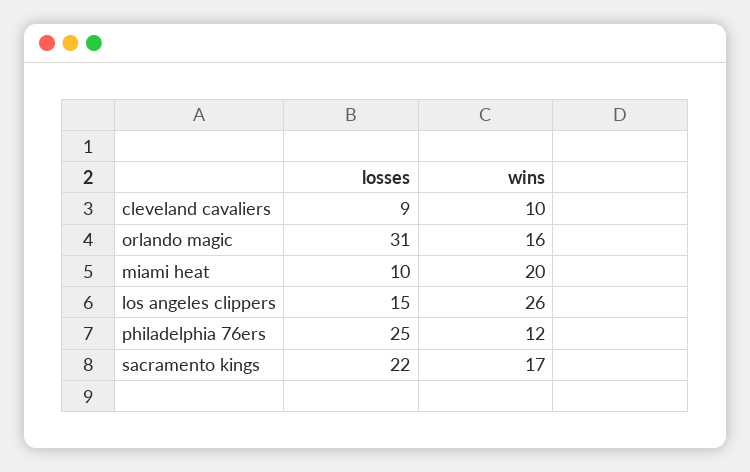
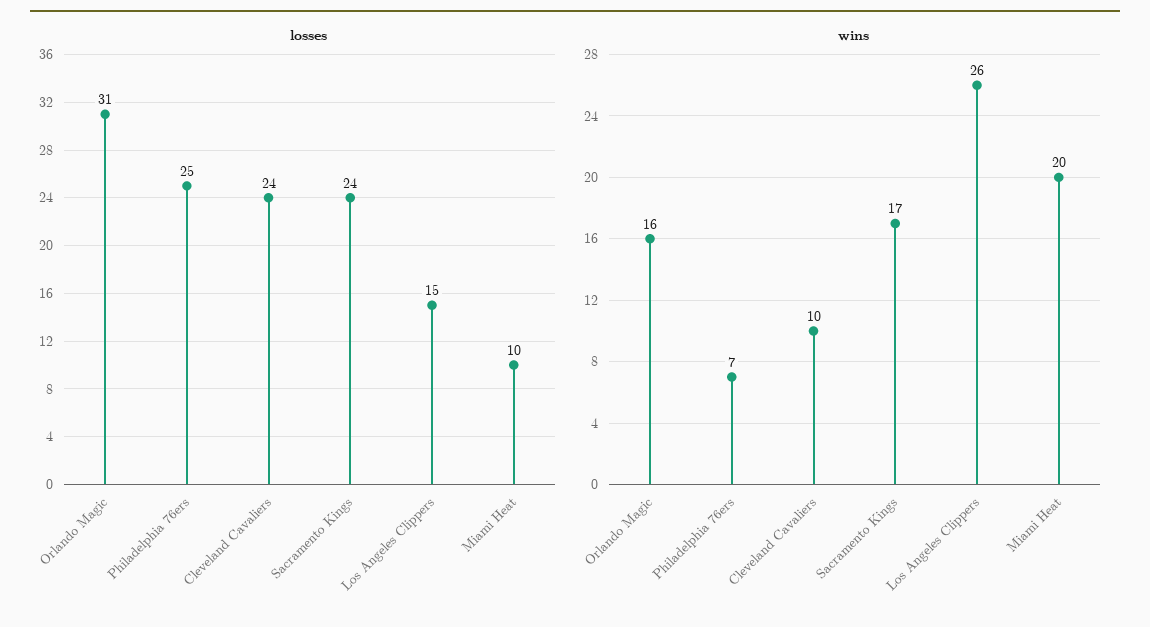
  {
    "losses": {
-     "cleveland cavaliers": 9,
+     "cleveland cavaliers": 24,
      "orlando magic": 31,
      "miami heat": 10,
      "los angeles clippers": 15,
      "philadelphia 76ers": 25,
-     "sacramento kings": 22
+     "sacramento kings": 24
    },
    "wins": {
      "cleveland cavaliers": 10,
      "orlando magic": 16,
      "miami heat": 20,
      "los angeles clippers": 26,
-     "philadelphia 76ers": 12,
+     "philadelphia 76ers": 7,
      "sacramento kings": 17
    }
  }

